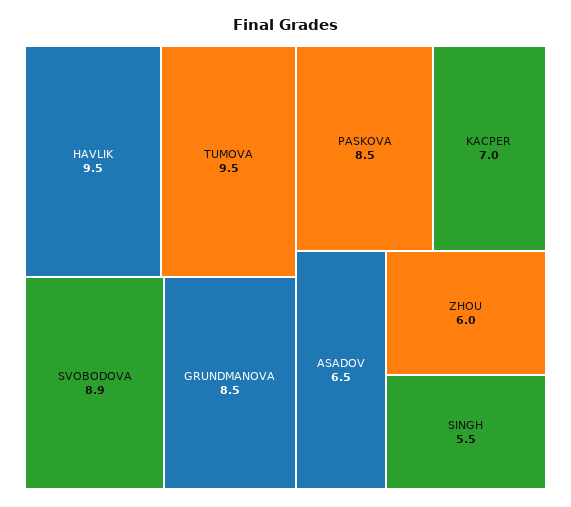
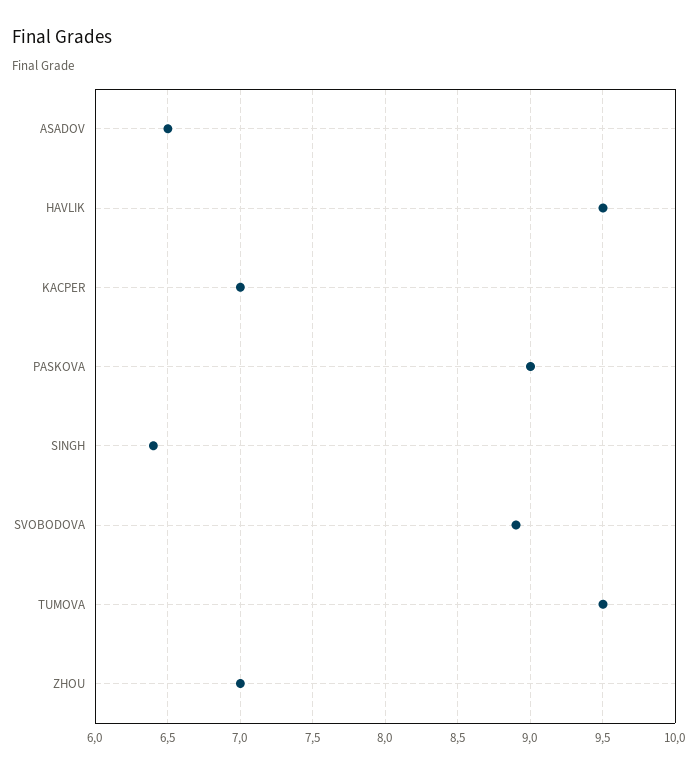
  {
    "HAVLIK": 9.5,
    "TUMOVA": 9.5,
    "SVOBODOVA": 8.9,
-   "GRUNDMANOVA": 8.5,
-   "PASKOVA": 8.5,
+   "PASKOVA": 9,
    "KACPER": 7,
    "ASADOV": 6.5,
-   "ZHOU": 6,
+   "ZHOU": 7,
-   "SINGH": 5.5
+   "SINGH": 6.4
  }

